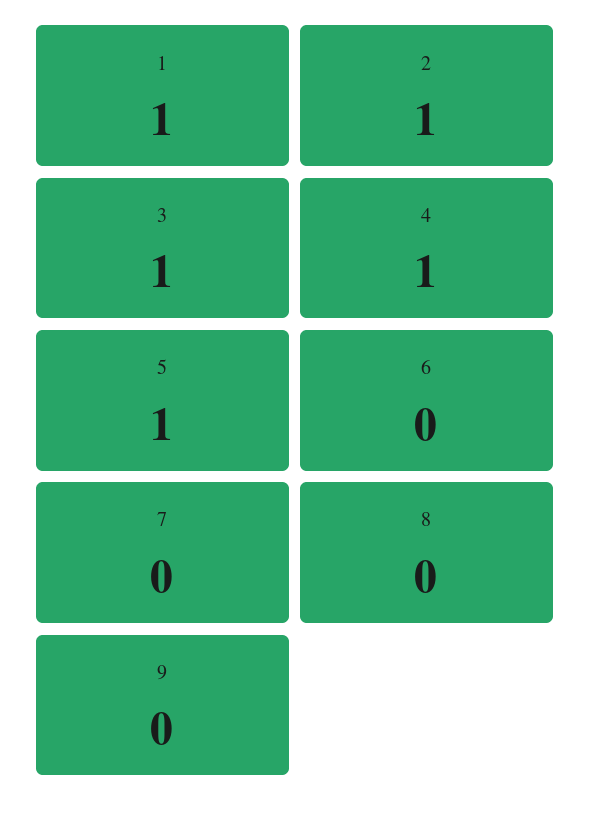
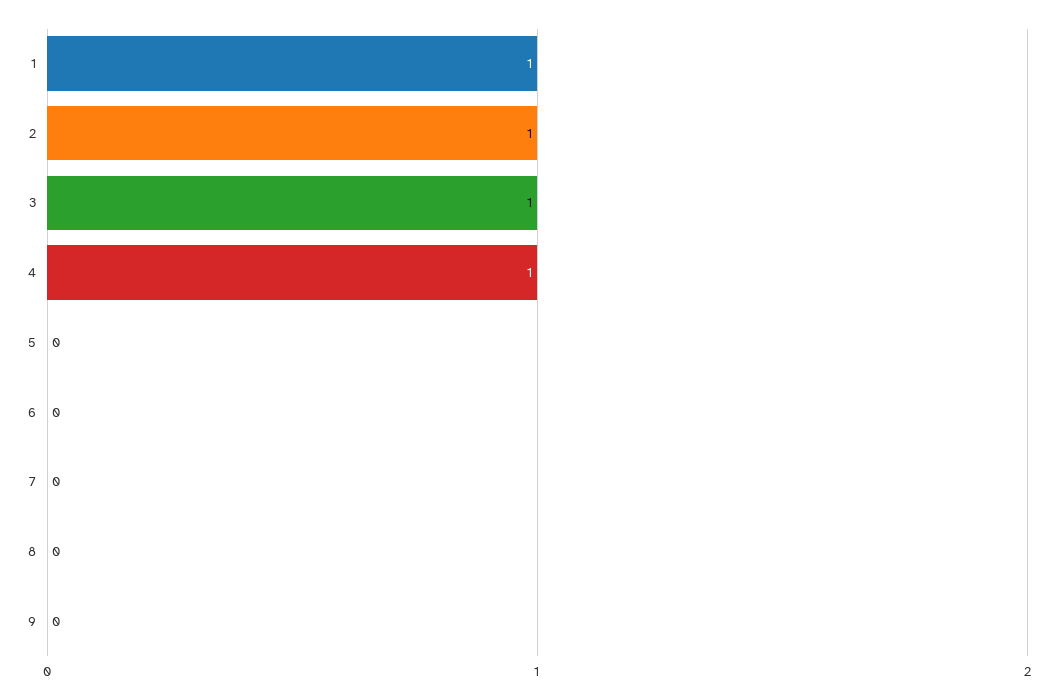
  {
    "1": 1,
    "2": 1,
    "3": 1,
    "4": 1,
-   "5": 1,
+   "5": 0,
    "6": 0,
    "7": 0,
    "8": 0,
    "9": 0
  }

